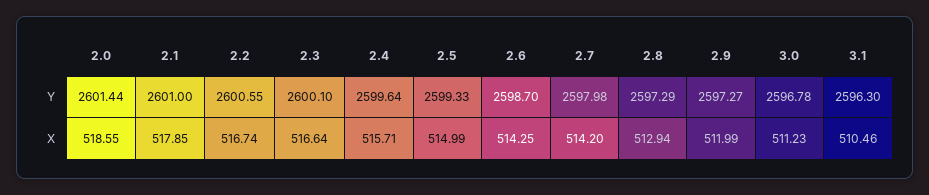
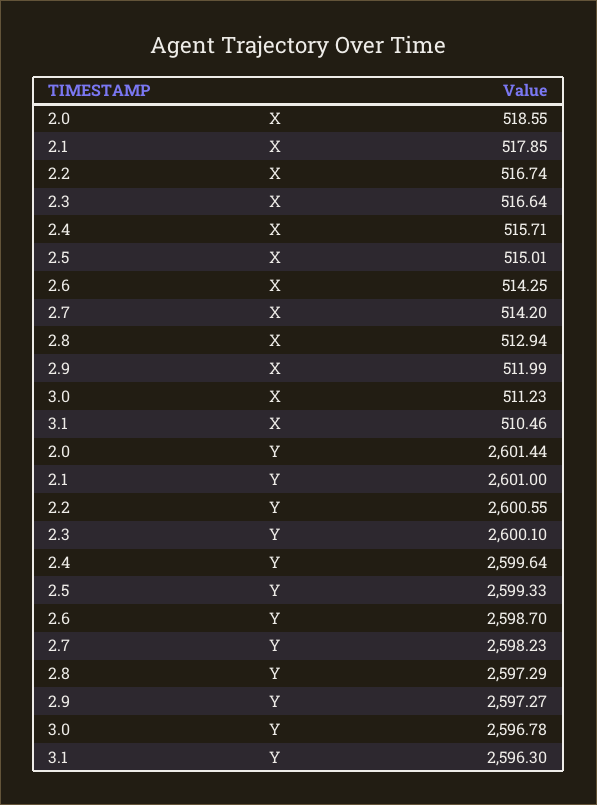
  {
    "2.0": {
      "Y": 2601.44,
      "X": 518.55
    },
    "2.1": {
      "Y": 2601,
      "X": 517.85
    },
    "2.2": {
      "Y": 2600.55,
      "X": 516.74
    },
    "2.3": {
      "Y": 2600.1,
      "X": 516.64
    },
    "2.4": {
      "Y": 2599.64,
      "X": 515.71
    },
    "2.5": {
      "Y": 2599.33,
-     "X": 514.99
+     "X": 515.01
    },
    "2.6": {
      "Y": 2598.7,
      "X": 514.25
    },
    "2.7": {
-     "Y": 2597.98,
+     "Y": 2598.23,
      "X": 514.2
    },
    "2.8": {
      "Y": 2597.29,
      "X": 512.94
    },
    "2.9": {
      "Y": 2597.27,
      "X": 511.99
    },
    "3.0": {
      "Y": 2596.78,
      "X": 511.23
    },
    "3.1": {
      "Y": 2596.3,
      "X": 510.46
    }
  }

